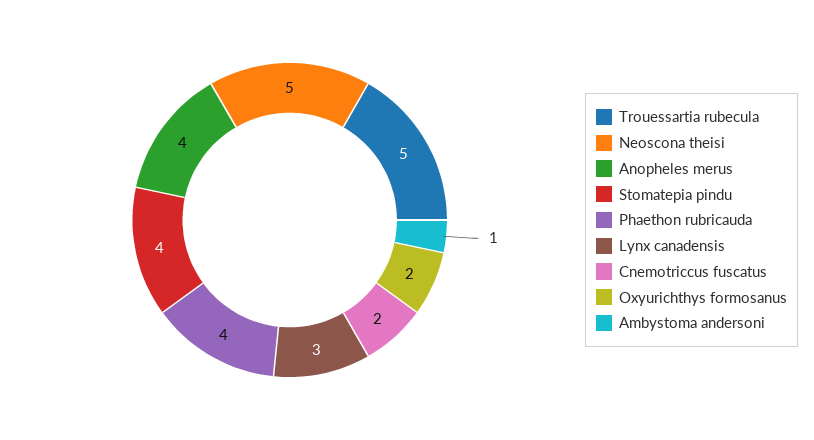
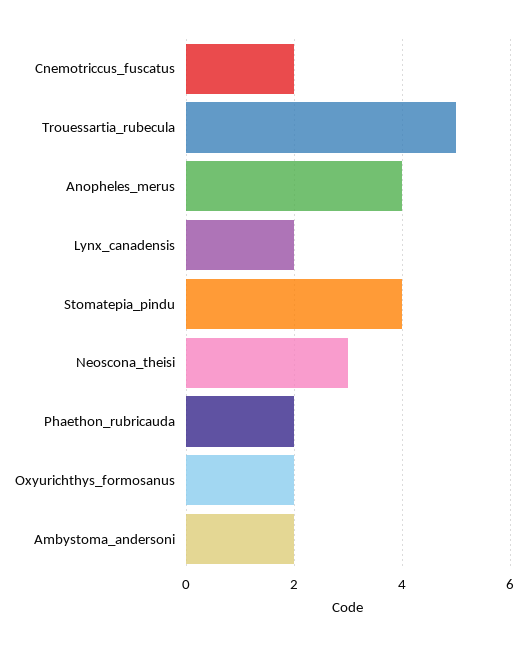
  {
    "Trouessartia rubecula": 5,
-   "Neoscona theisi": 5,
+   "Neoscona theisi": 3,
    "Anopheles merus": 4,
    "Stomatepia pindu": 4,
-   "Phaethon rubricauda": 4,
+   "Phaethon rubricauda": 2,
-   "Lynx canadensis": 3,
+   "Lynx canadensis": 2,
    "Cnemotriccus fuscatus": 2,
    "Oxyurichthys formosanus": 2,
-   "Ambystoma andersoni": 1
+   "Ambystoma andersoni": 2
  }

